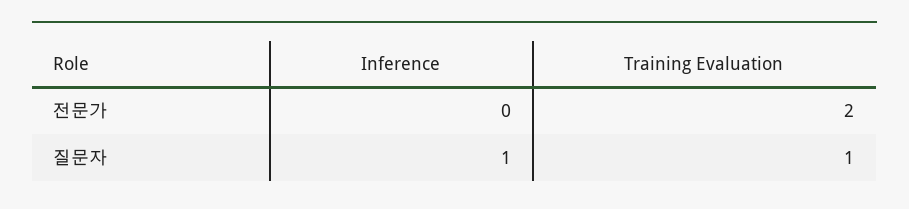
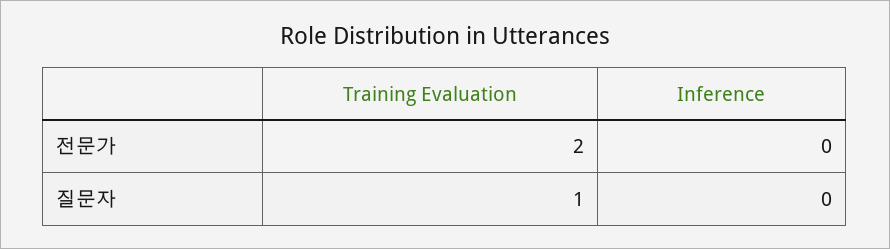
  {
    "Inference": {
      "전문가": 0,
-     "질문자": 1
+     "질문자": 0
    },
    "Training Evaluation": {
      "전문가": 2,
      "질문자": 1
    }
  }

